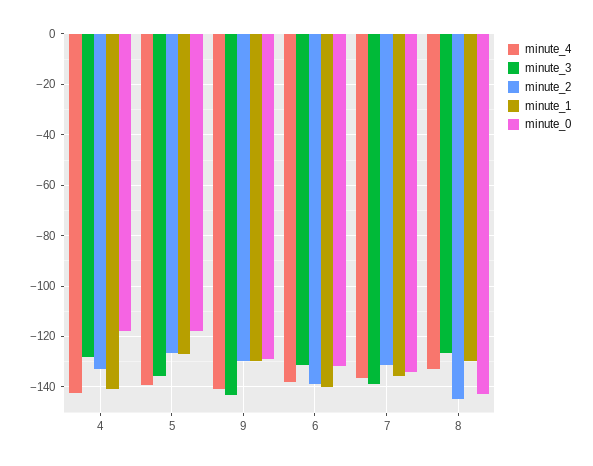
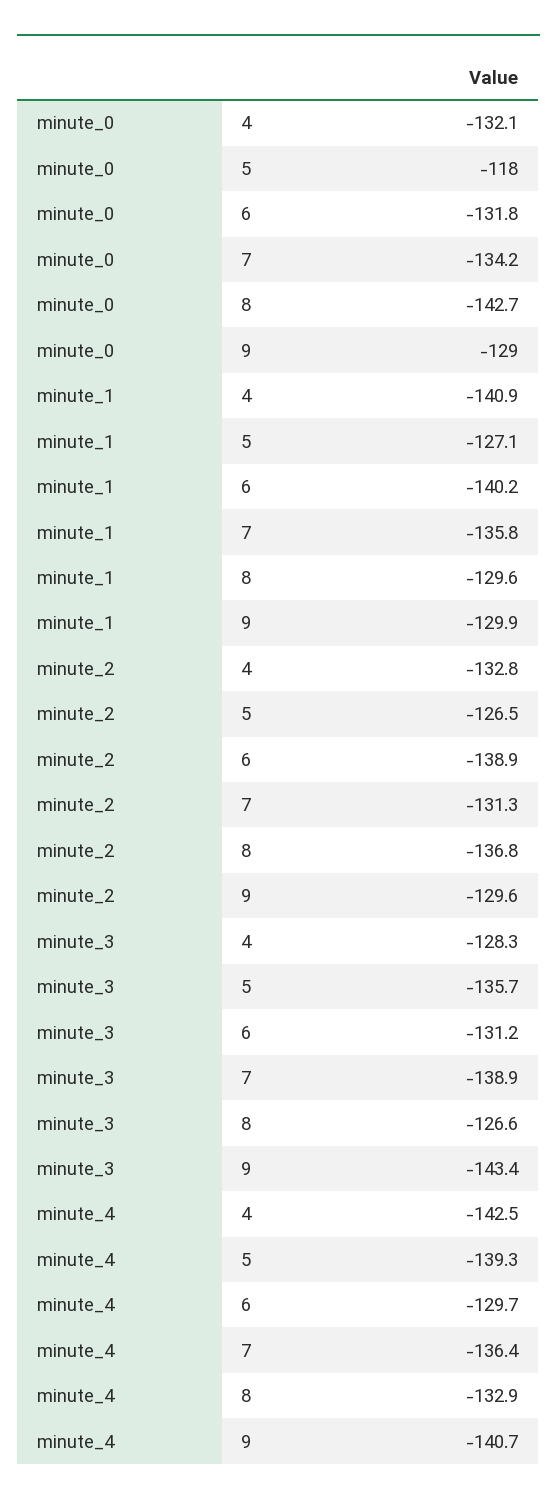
  {
    "minute_4": {
      "4": -142.5,
      "5": -139.3,
      "9": -140.7,
-     "6": -137.5,
+     "6": -129.7,
      "7": -136.4,
      "8": -132.9
    },
    "minute_3": {
      "4": -128.3,
      "5": -135.7,
      "9": -143.4,
      "6": -131.2,
      "7": -138.9,
      "8": -126.6
    },
    "minute_2": {
      "4": -132.8,
      "5": -126.5,
      "9": -129.6,
      "6": -138.9,
      "7": -131.3,
-     "8": -145
+     "8": -136.8
    },
    "minute_1": {
      "4": -140.9,
      "5": -127.1,
      "9": -129.9,
      "6": -140.2,
      "7": -135.8,
      "8": -129.6
    },
    "minute_0": {
-     "4": -117.5,
+     "4": -132.1,
      "5": -118,
      "9": -129,
      "6": -131.8,
      "7": -134.2,
      "8": -142.7
    }
  }

